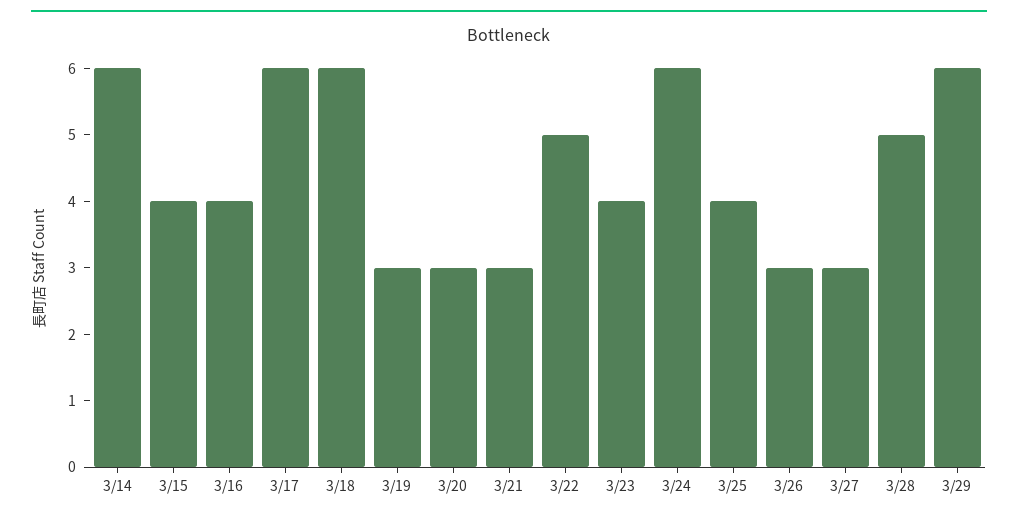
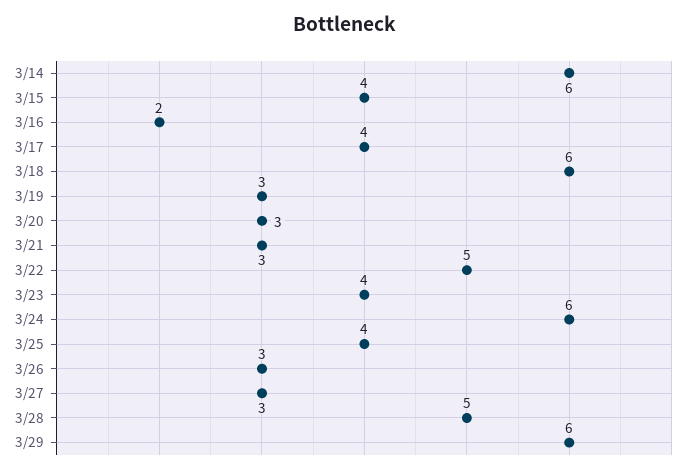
  {
    "3/14": 6,
    "3/15": 4,
-   "3/16": 4,
+   "3/16": 2,
-   "3/17": 6,
+   "3/17": 4,
    "3/18": 6,
    "3/19": 3,
    "3/20": 3,
    "3/21": 3,
    "3/22": 5,
    "3/23": 4,
    "3/24": 6,
    "3/25": 4,
    "3/26": 3,
    "3/27": 3,
    "3/28": 5,
    "3/29": 6
  }

